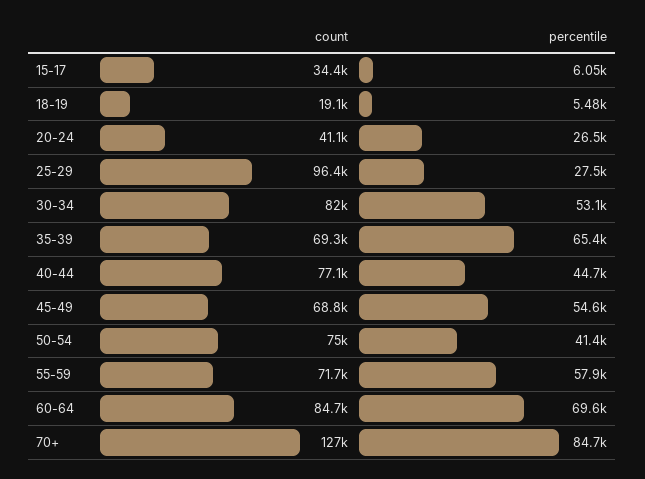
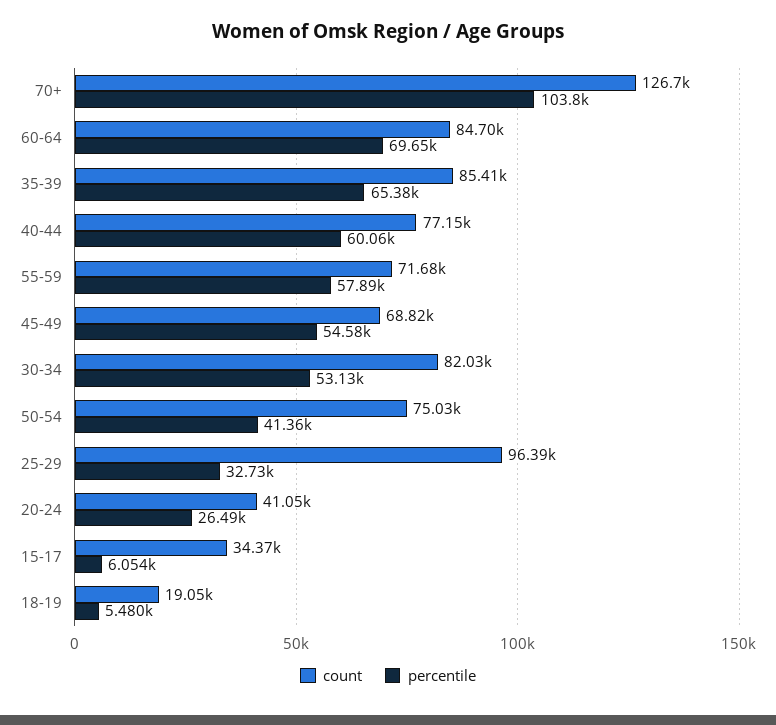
  {
    "count": {
      "15-17": 34370,
      "18-19": 19050,
      "20-24": 41050,
      "25-29": 96390,
      "30-34": 82030,
-     "35-39": 69300,
+     "35-39": 85410,
      "40-44": 77150,
      "45-49": 68820,
      "50-54": 75030,
      "55-59": 71680,
      "60-64": 84700,
      "70+": 126700
    },
    "percentile": {
      "15-17": 6054,
      "18-19": 5480,
      "20-24": 26490,
-     "25-29": 27500,
+     "25-29": 32730,
      "30-34": 53130,
      "35-39": 65380,
-     "40-44": 44700,
+     "40-44": 60060,
      "45-49": 54580,
      "50-54": 41360,
      "55-59": 57890,
      "60-64": 69650,
-     "70+": 84700
+     "70+": 103800
    }
  }

